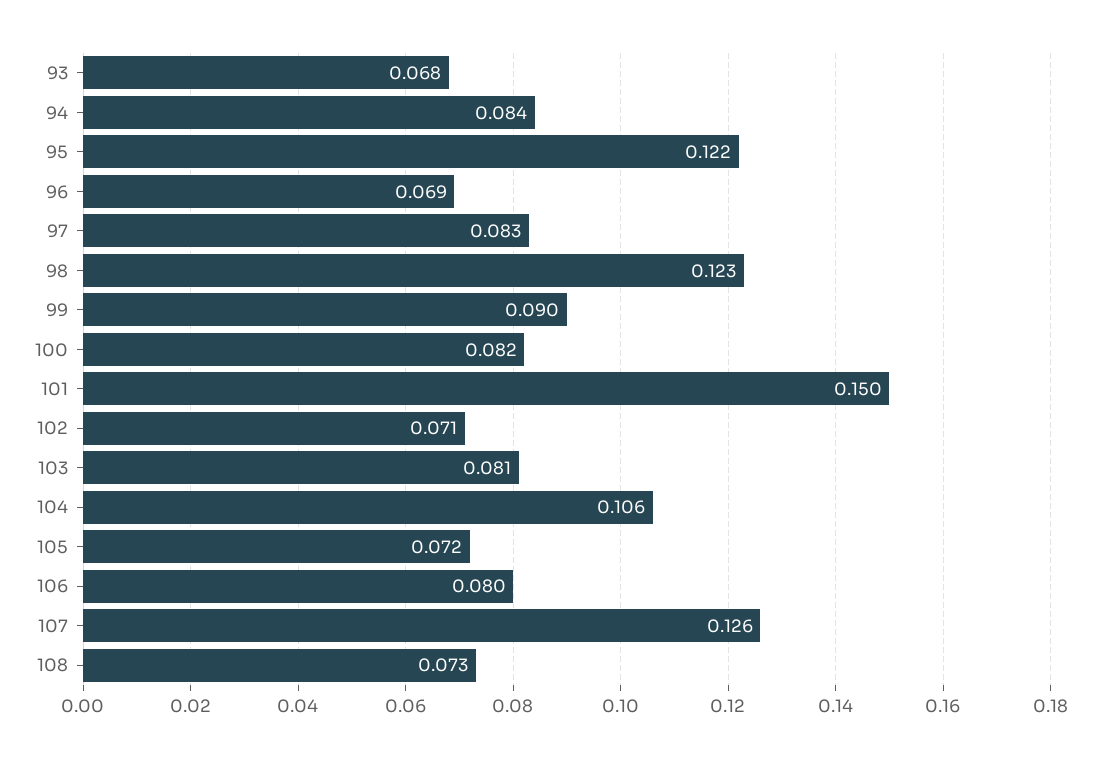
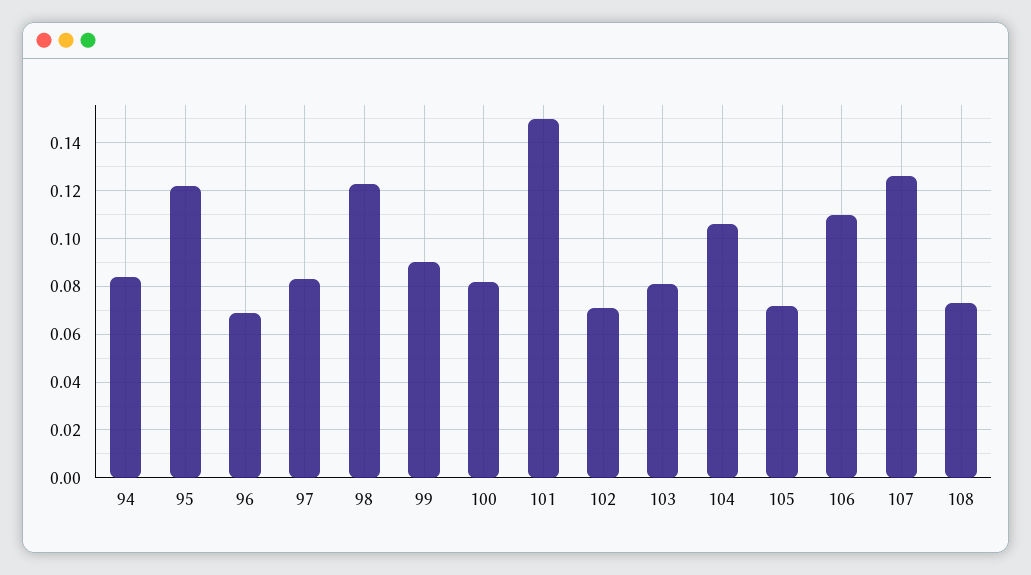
  {
-   "93": 0.068,
    "94": 0.084,
    "95": 0.122,
    "96": 0.069,
    "97": 0.083,
    "98": 0.123,
    "99": 0.09,
    "100": 0.082,
    "101": 0.15,
    "102": 0.071,
    "103": 0.081,
    "104": 0.106,
    "105": 0.072,
-   "106": 0.08,
+   "106": 0.11,
    "107": 0.126,
    "108": 0.073
  }

